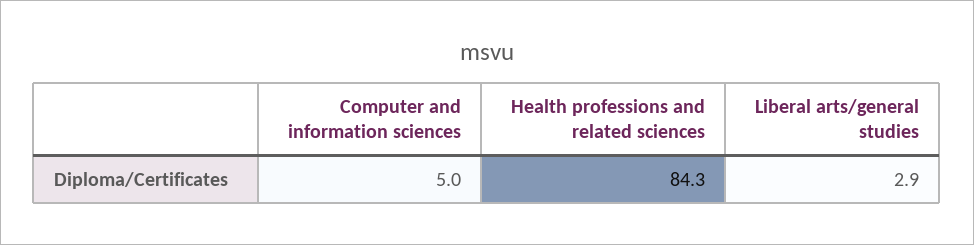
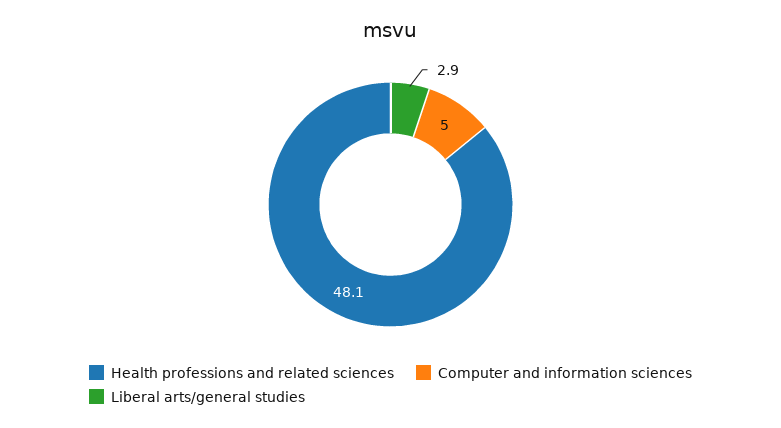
  {
    "Computer and information sciences": 5,
-   "Health professions and related sciences": 84.3,
+   "Health professions and related sciences": 48.1,
    "Liberal arts/general studies": 2.9
  }

